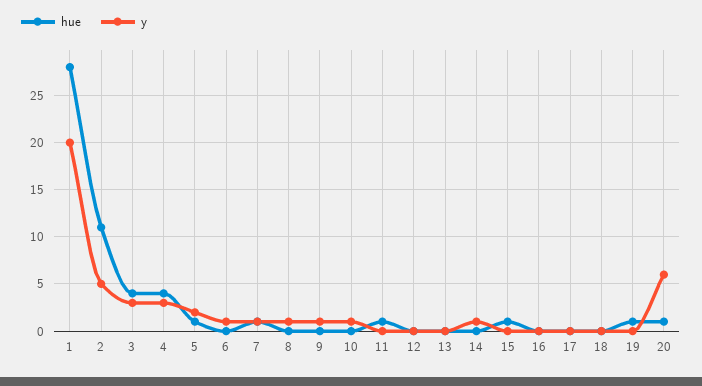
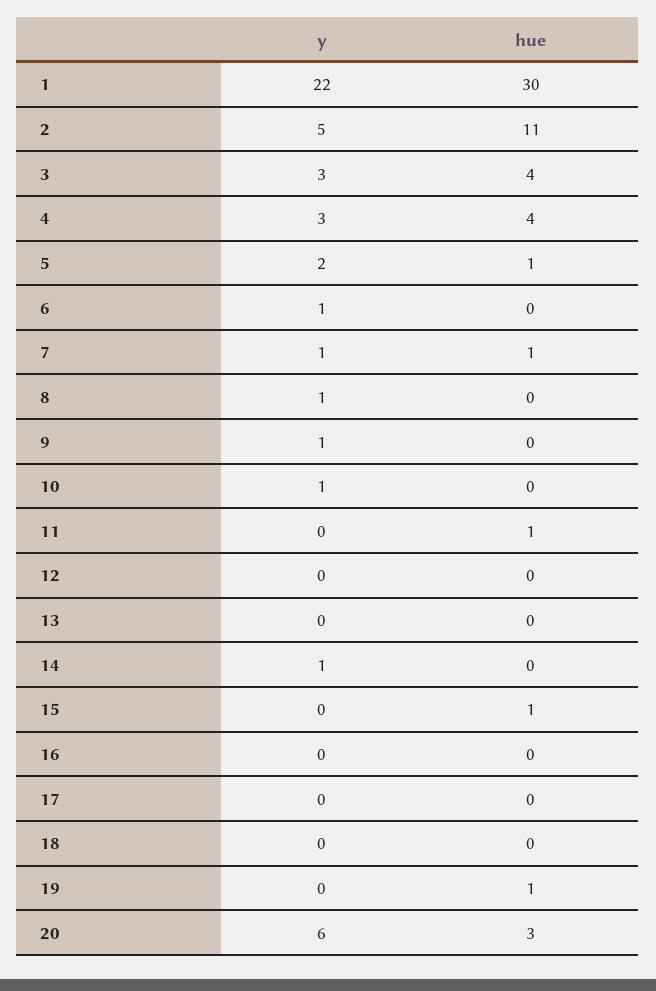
  {
    "hue": {
-     "1": 28,
+     "1": 30,
      "2": 11,
      "3": 4,
      "4": 4,
      "5": 1,
      "6": 0,
      "7": 1,
      "8": 0,
      "9": 0,
      "10": 0,
      "11": 1,
      "12": 0,
      "13": 0,
      "14": 0,
      "15": 1,
      "16": 0,
      "17": 0,
      "18": 0,
      "19": 1,
-     "20": 1
+     "20": 3
    },
    "y": {
-     "1": 20,
+     "1": 22,
      "2": 5,
      "3": 3,
      "4": 3,
      "5": 2,
      "6": 1,
      "7": 1,
      "8": 1,
      "9": 1,
      "10": 1,
      "11": 0,
      "12": 0,
      "13": 0,
      "14": 1,
      "15": 0,
      "16": 0,
      "17": 0,
      "18": 0,
      "19": 0,
      "20": 6
    }
  }

